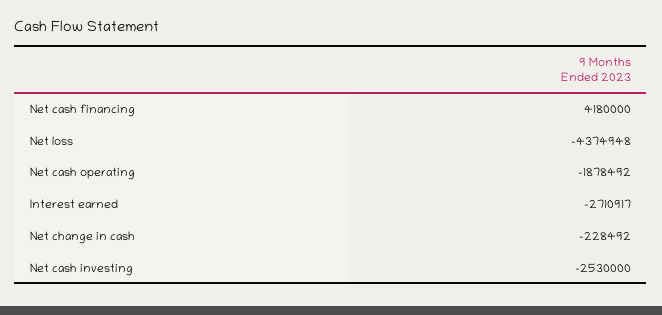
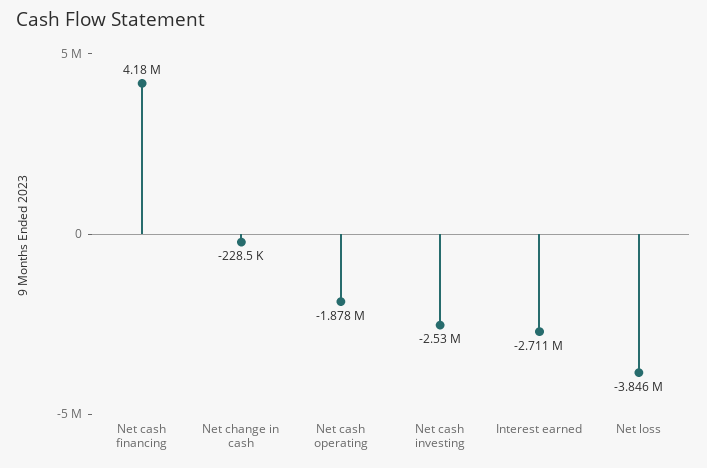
  {
    "Net cash financing": 4180000,
-   "Net loss": -4374948,
+   "Net loss": -3846000,
    "Net cash operating": -1878492,
    "Interest earned": -2710917,
    "Net change in cash": -228492,
    "Net cash investing": -2530000
  }

